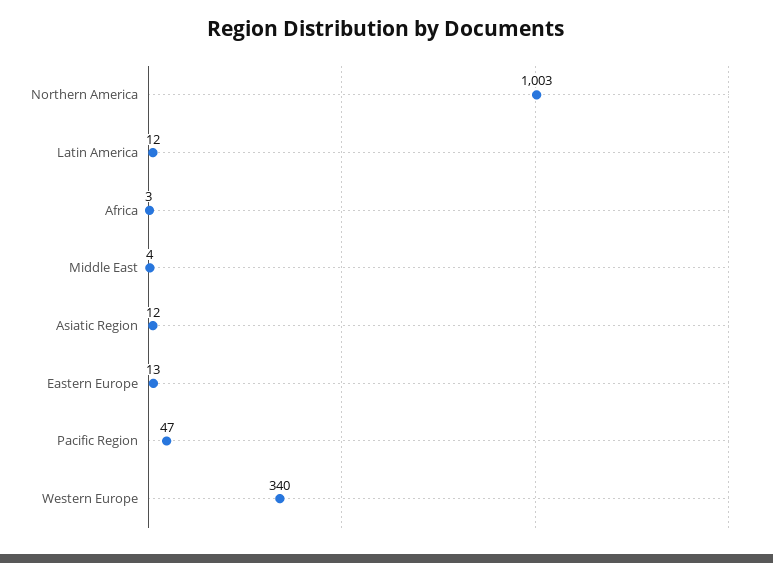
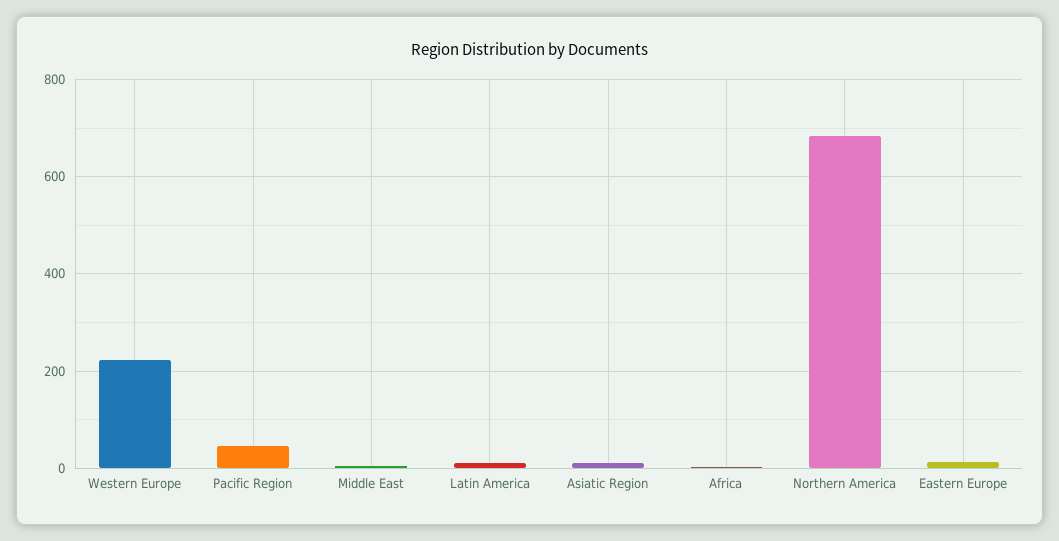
  {
-   "Northern America": 1003,
+   "Northern America": 680,
    "Latin America": 12,
    "Africa": 3,
    "Middle East": 4,
    "Asiatic Region": 12,
    "Eastern Europe": 13,
    "Pacific Region": 47,
-   "Western Europe": 340
+   "Western Europe": 220
  }

